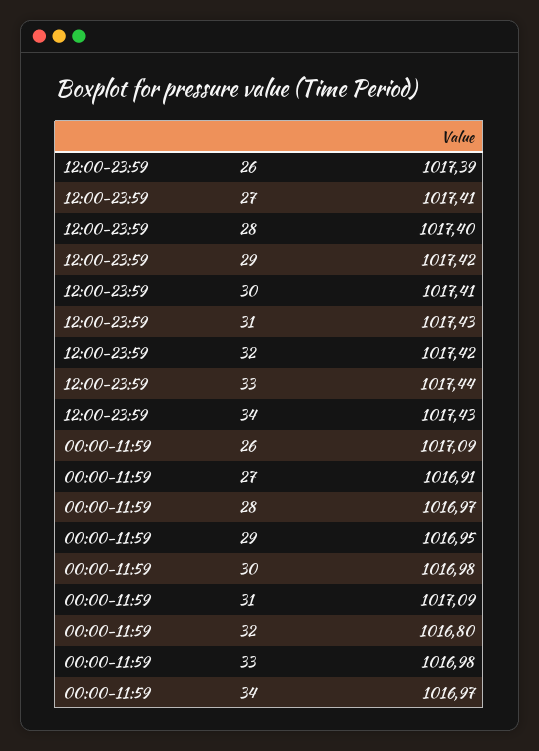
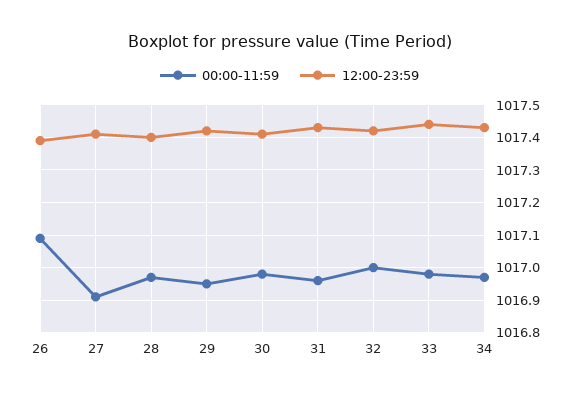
  {
    "12:00-23:59": {
      "26": 1017.39,
      "27": 1017.41,
      "28": 1017.4,
      "29": 1017.42,
      "30": 1017.41,
      "31": 1017.43,
      "32": 1017.42,
      "33": 1017.44,
      "34": 1017.43
    },
    "00:00-11:59": {
      "26": 1017.09,
      "27": 1016.91,
      "28": 1016.97,
      "29": 1016.95,
      "30": 1016.98,
-     "31": 1017.09,
+     "31": 1016.95,
-     "32": 1016.8,
+     "32": 1017,
      "33": 1016.98,
      "34": 1016.97
    }
  }

